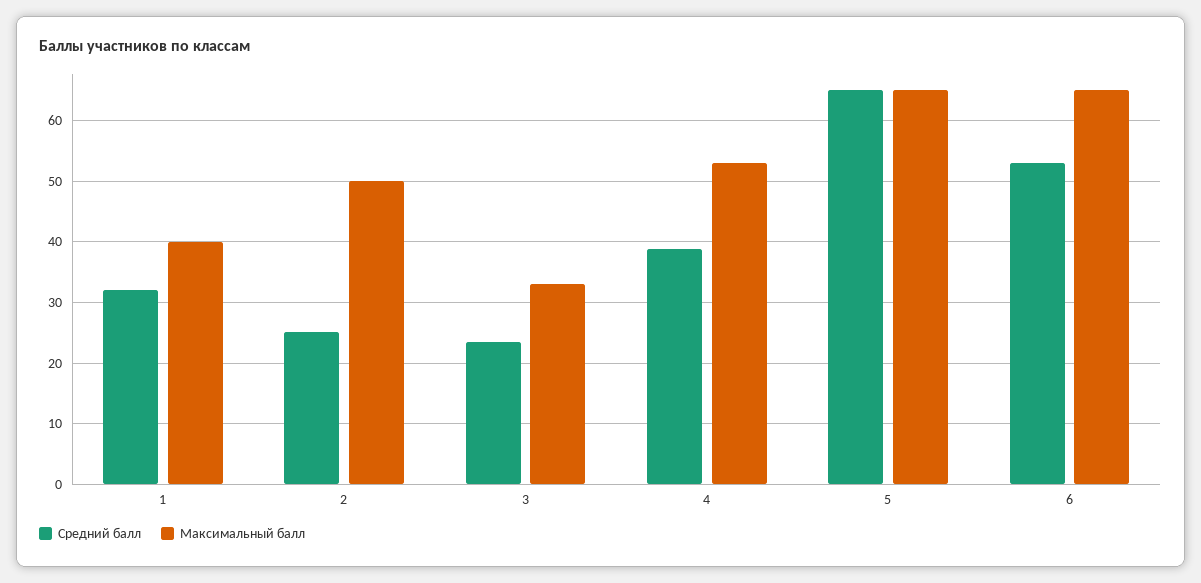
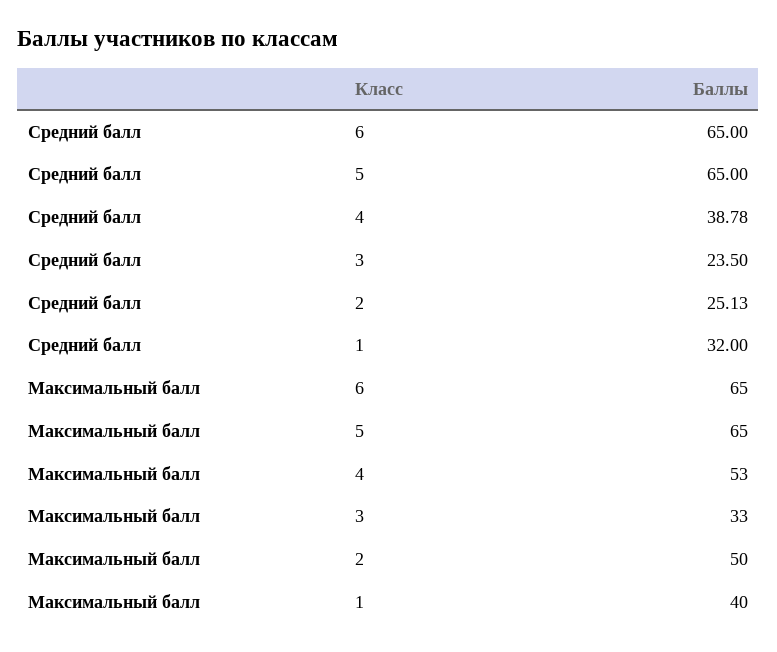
  {
    "Средний балл": {
      "1": 32,
      "2": 25.13,
      "3": 23.5,
      "4": 38.78,
      "5": 65,
-     "6": 53
+     "6": 65
    },
    "Максимальный балл": {
      "1": 40,
      "2": 50,
      "3": 33,
      "4": 53,
      "5": 65,
      "6": 65
    }
  }

